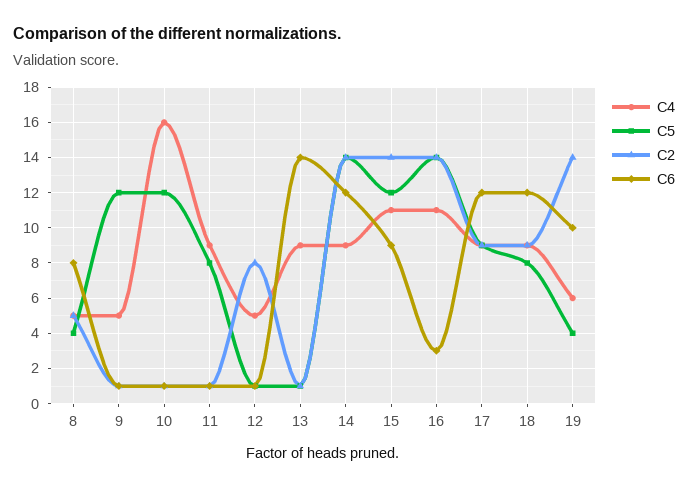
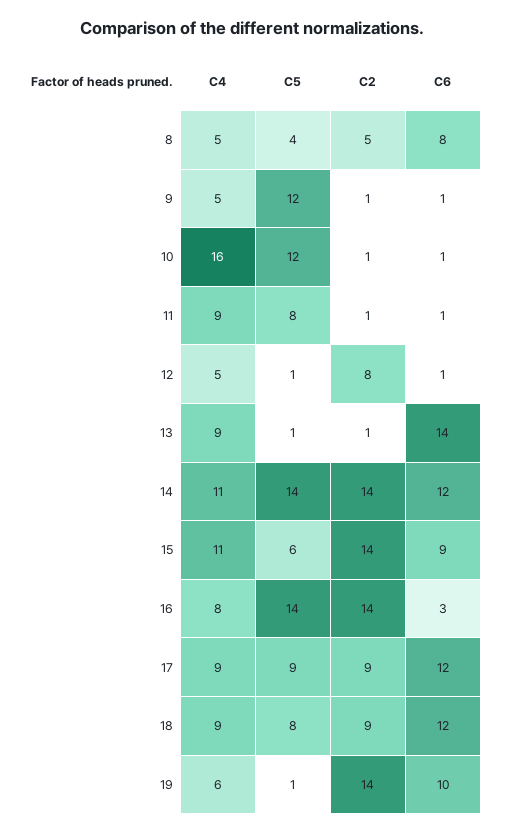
  {
    "C4": {
      "8": 5,
      "9": 5,
      "10": 16,
      "11": 9,
      "12": 5,
      "13": 9,
-     "14": 9,
+     "14": 11,
      "15": 11,
-     "16": 11,
+     "16": 8,
      "17": 9,
      "18": 9,
      "19": 6
    },
    "C5": {
      "8": 4,
      "9": 12,
      "10": 12,
      "11": 8,
      "12": 1,
      "13": 1,
      "14": 14,
-     "15": 12,
+     "15": 6,
      "16": 14,
      "17": 9,
      "18": 8,
-     "19": 4
+     "19": 1
    },
    "C2": {
      "8": 5,
      "9": 1,
      "10": 1,
      "11": 1,
      "12": 8,
      "13": 1,
      "14": 14,
      "15": 14,
      "16": 14,
      "17": 9,
      "18": 9,
      "19": 14
    },
    "C6": {
      "8": 8,
      "9": 1,
      "10": 1,
      "11": 1,
      "12": 1,
      "13": 14,
      "14": 12,
      "15": 9,
      "16": 3,
      "17": 12,
      "18": 12,
      "19": 10
    }
  }

